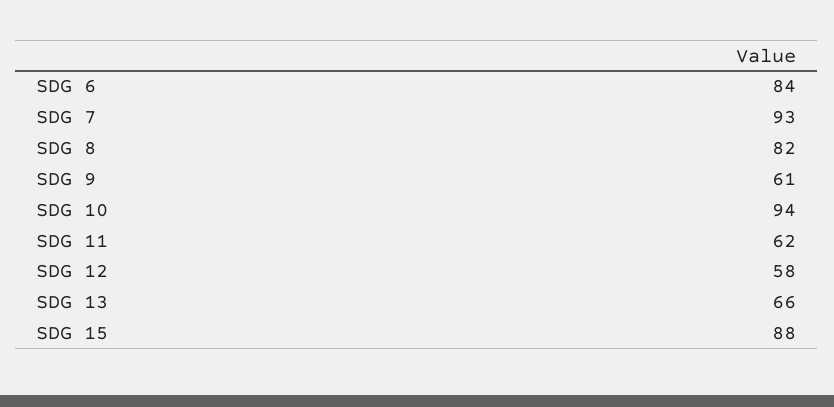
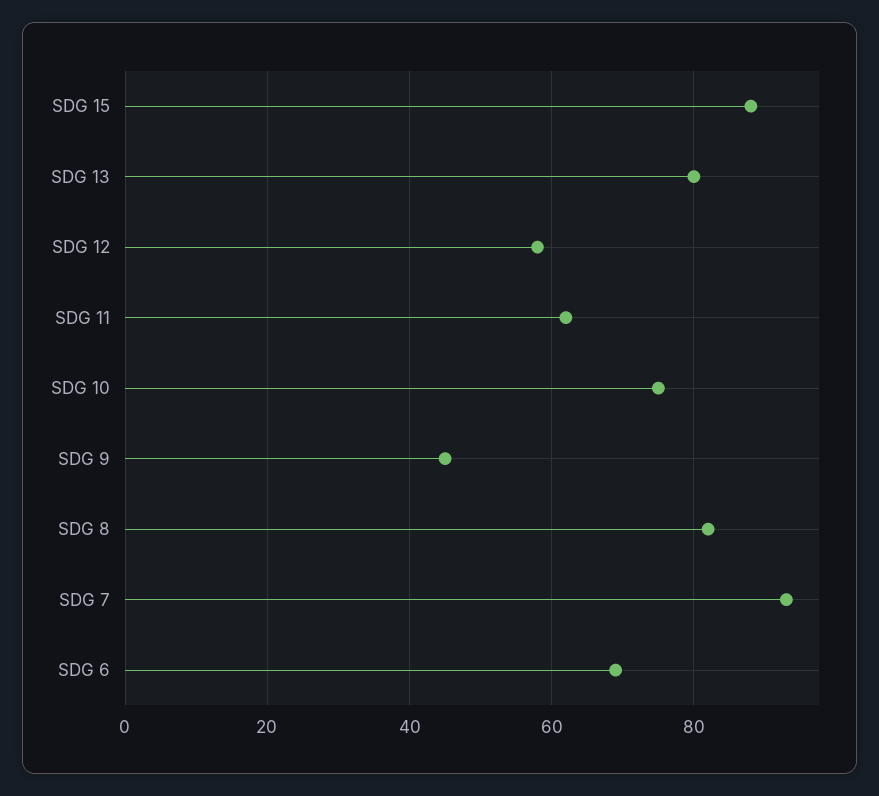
  {
-   "SDG 6": 84,
+   "SDG 6": 70,
    "SDG 7": 93,
    "SDG 8": 82,
-   "SDG 9": 61,
+   "SDG 9": 45,
-   "SDG 10": 94,
+   "SDG 10": 75,
    "SDG 11": 62,
    "SDG 12": 58,
-   "SDG 13": 66,
+   "SDG 13": 80,
    "SDG 15": 88
  }

